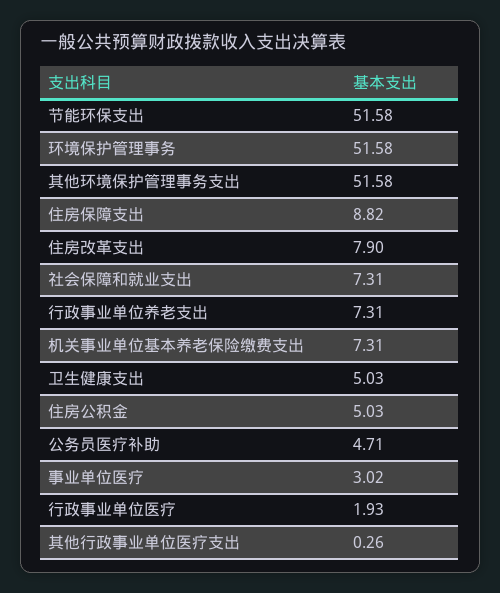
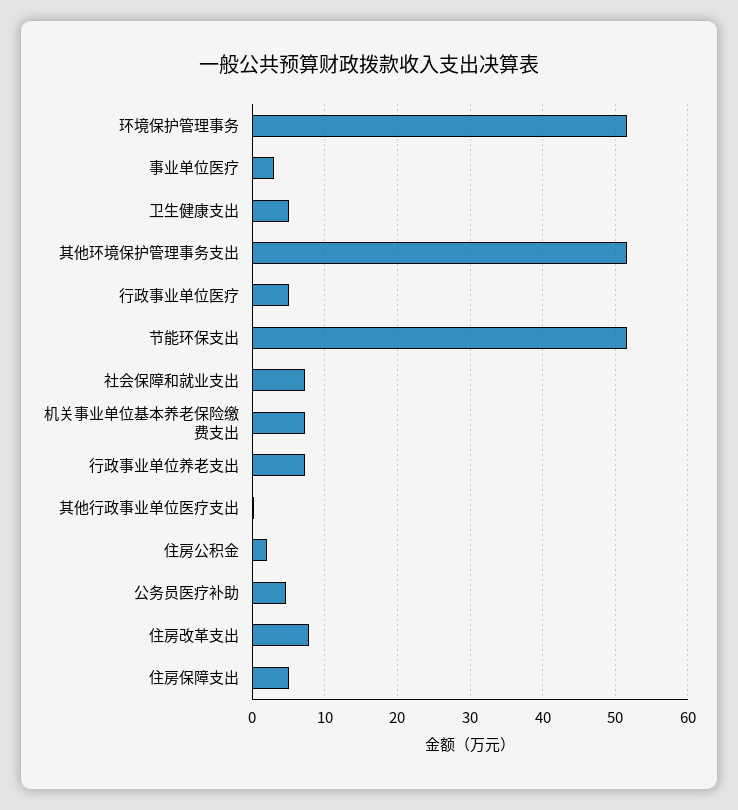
  {
    "节能环保支出": 51.58,
    "环境保护管理事务": 51.58,
    "其他环境保护管理事务支出": 51.58,
-   "住房保障支出": 8.82,
+   "住房保障支出": 5,
    "住房改革支出": 7.9,
    "社会保障和就业支出": 7.31,
    "行政事业单位养老支出": 7.31,
    "机关事业单位基本养老保险缴费支出": 7.31,
    "卫生健康支出": 5.03,
-   "住房公积金": 5.03,
+   "住房公积金": 2,
    "公务员医疗补助": 4.71,
    "事业单位医疗": 3.02,
-   "行政事业单位医疗": 1.93,
+   "行政事业单位医疗": 5,
    "其他行政事业单位医疗支出": 0.26
  }

